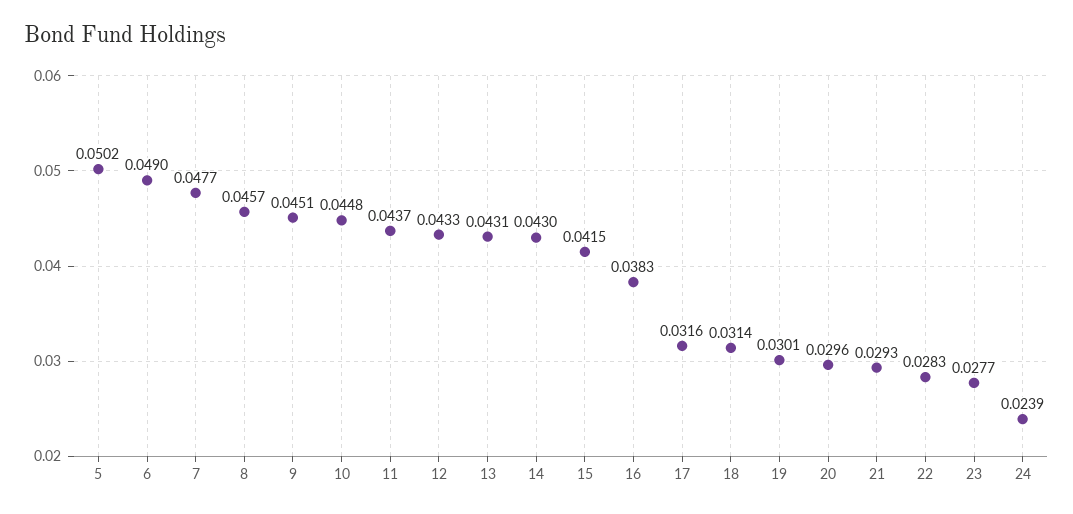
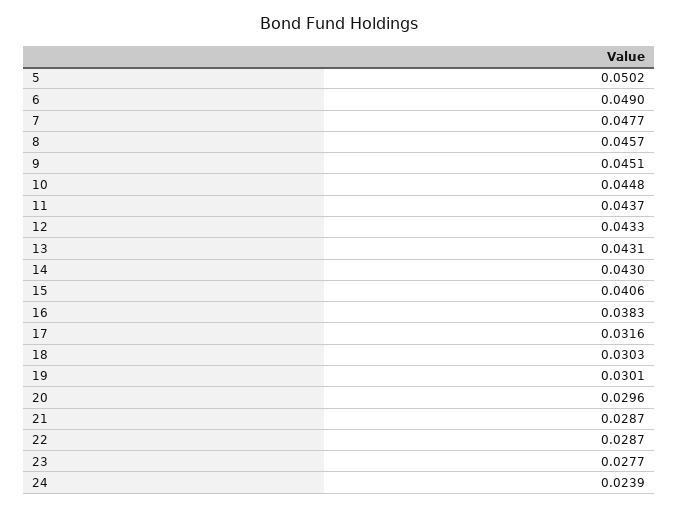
  {
    "5": 0.0502,
    "6": 0.049,
    "7": 0.0477,
    "8": 0.0457,
    "9": 0.0451,
    "10": 0.0448,
    "11": 0.0437,
    "12": 0.0433,
    "13": 0.0431,
    "14": 0.043,
-   "15": 0.0415,
+   "15": 0.0406,
    "16": 0.0383,
    "17": 0.0316,
-   "18": 0.0314,
+   "18": 0.0303,
    "19": 0.0301,
    "20": 0.0296,
-   "21": 0.0293,
+   "21": 0.0287,
-   "22": 0.0283,
+   "22": 0.0287,
    "23": 0.0277,
    "24": 0.0239
  }

